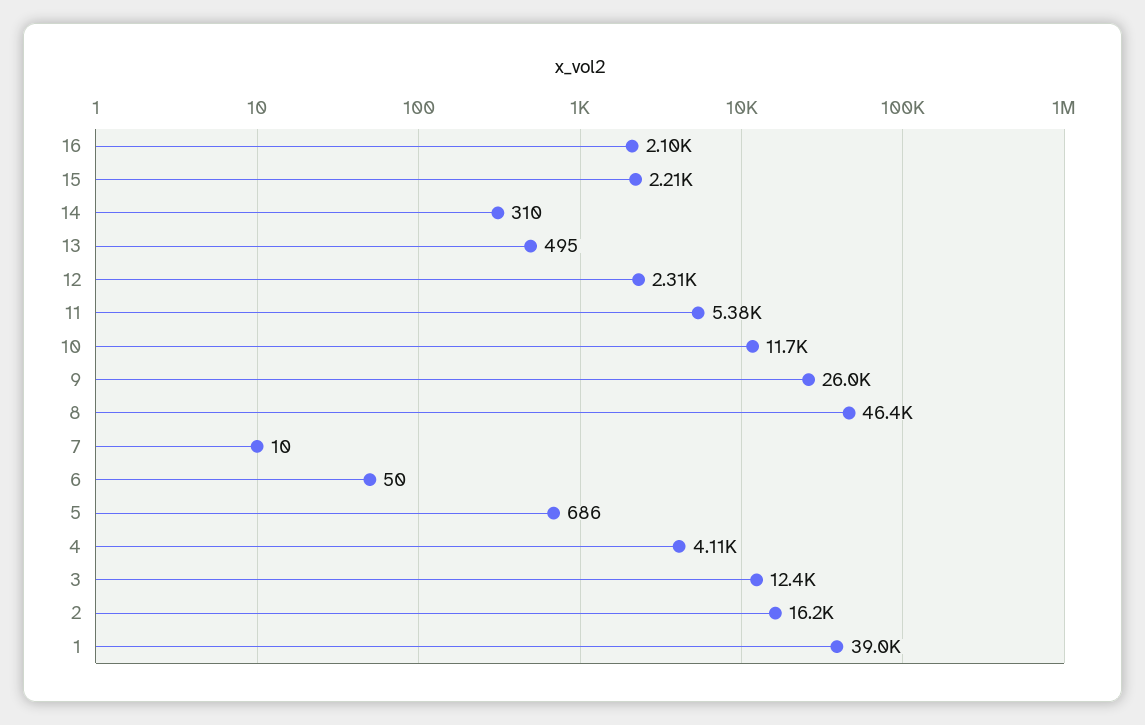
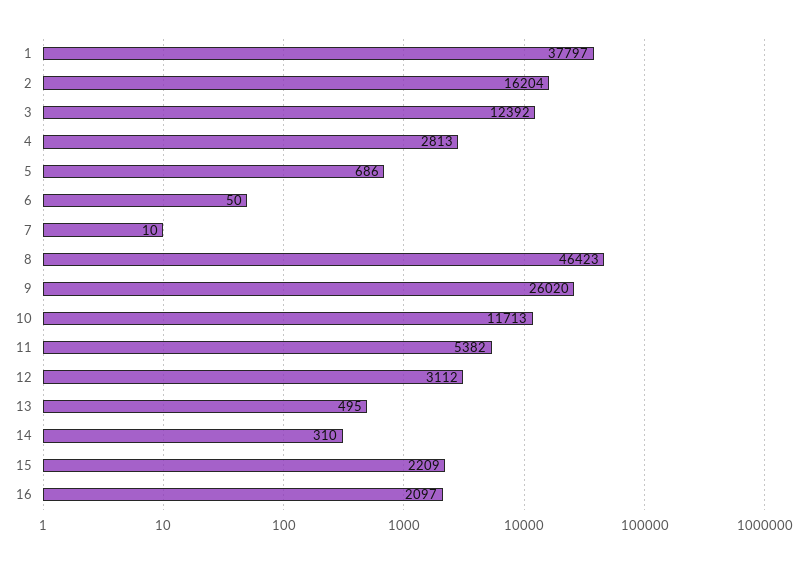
  {
    "16": 2097,
    "15": 2209,
    "14": 310,
    "13": 495,
-   "12": 2310,
+   "12": 3112,
    "11": 5382,
    "10": 11713,
    "9": 26020,
    "8": 46423,
    "7": 10,
    "6": 50,
    "5": 686,
-   "4": 4110,
+   "4": 2813,
    "3": 12392,
    "2": 16204,
-   "1": 39000
+   "1": 37797
  }

